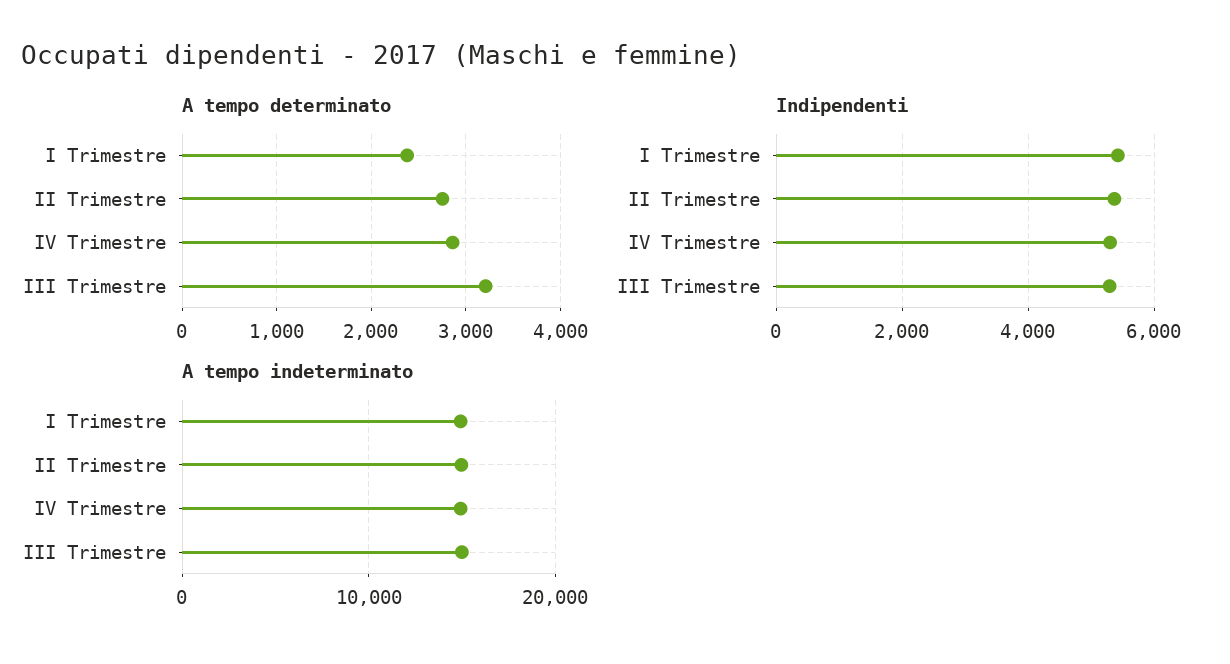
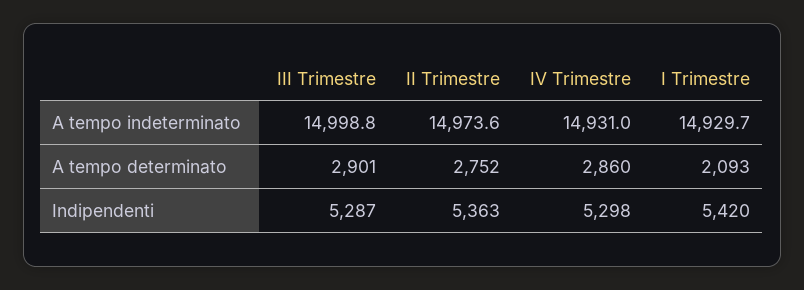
  {
    "A tempo determinato": {
-     "I Trimestre": 2400,
+     "I Trimestre": 2093,
      "II Trimestre": 2752,
      "IV Trimestre": 2860,
-     "III Trimestre": 3200
+     "III Trimestre": 2901
    },
    "Indipendenti": {
      "I Trimestre": 5420,
      "II Trimestre": 5363,
      "IV Trimestre": 5298,
      "III Trimestre": 5287
    },
    "A tempo indeterminato": {
      "I Trimestre": 14929.7,
      "II Trimestre": 14973.6,
      "IV Trimestre": 14931,
      "III Trimestre": 14998.8
    }
  }

